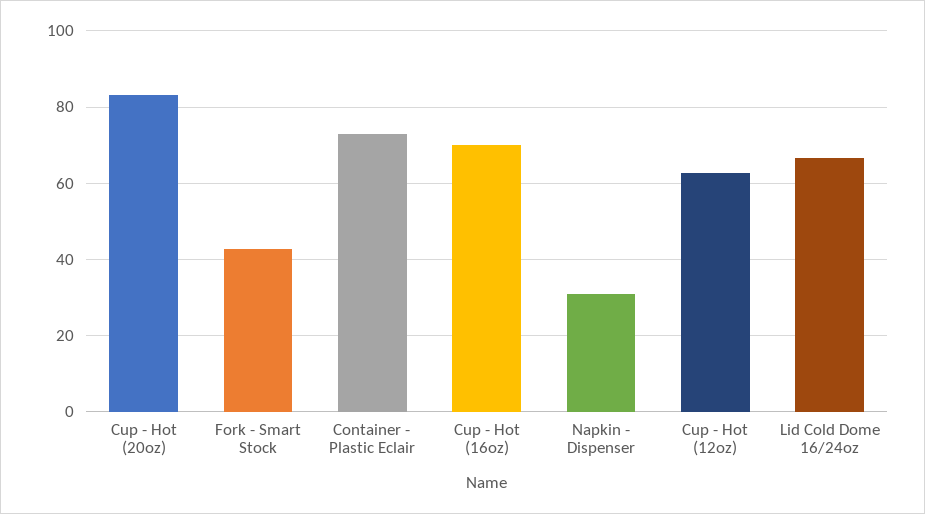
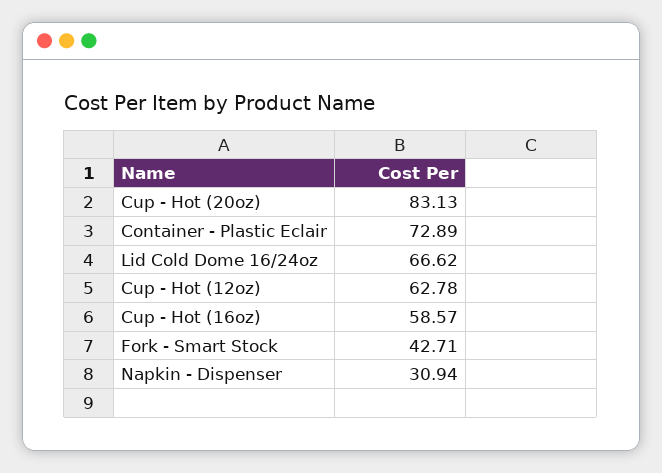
  {
    "Cup - Hot (20oz)": 83.13,
    "Fork - Smart Stock": 42.71,
    "Container - Plastic Eclair": 72.89,
-   "Cup - Hot (16oz)": 70,
+   "Cup - Hot (16oz)": 58.57,
    "Napkin - Dispenser": 30.94,
    "Cup - Hot (12oz)": 62.78,
    "Lid Cold Dome 16/24oz": 66.62
  }

